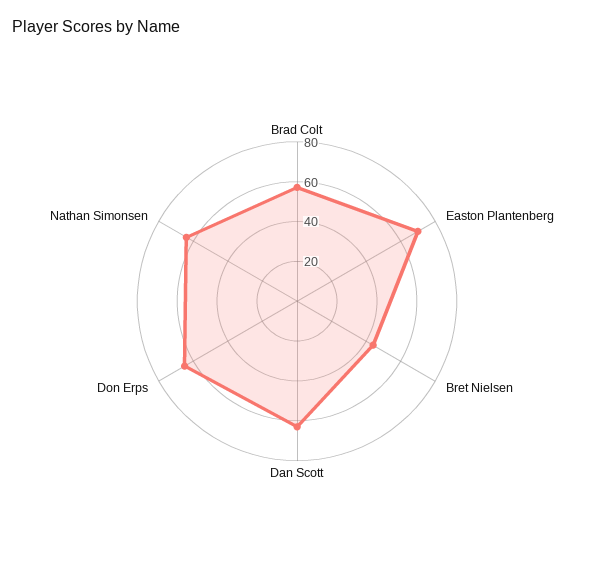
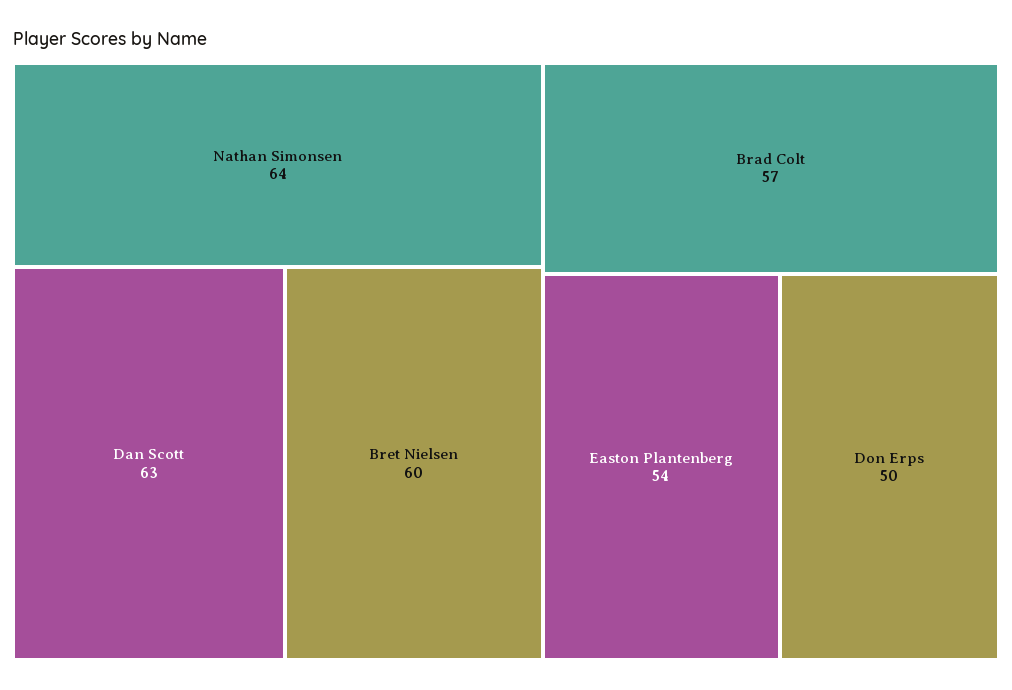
  {
    "Brad Colt": 57,
-   "Easton Plantenberg": 70,
+   "Easton Plantenberg": 54,
-   "Bret Nielsen": 45,
+   "Bret Nielsen": 60,
    "Dan Scott": 63,
-   "Don Erps": 65,
+   "Don Erps": 50,
    "Nathan Simonsen": 64
  }

